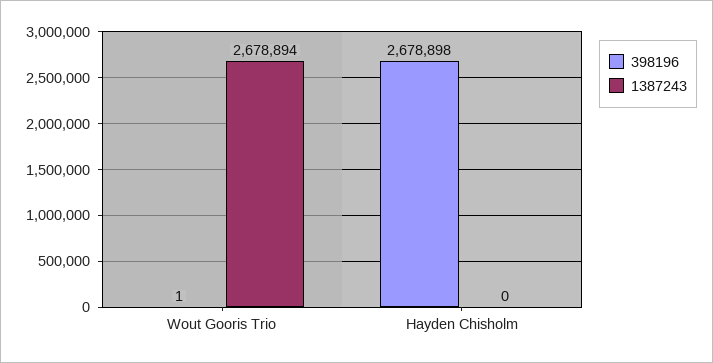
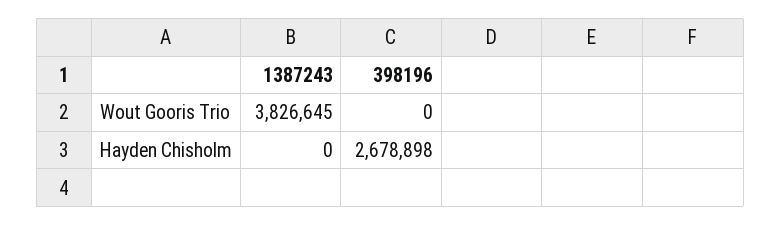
  {
    "398196": {
-     "Wout Gooris Trio": 1,
+     "Wout Gooris Trio": 0,
      "Hayden Chisholm": 2678898
    },
    "1387243": {
-     "Wout Gooris Trio": 2678894,
+     "Wout Gooris Trio": 3826645,
      "Hayden Chisholm": 0
    }
  }

